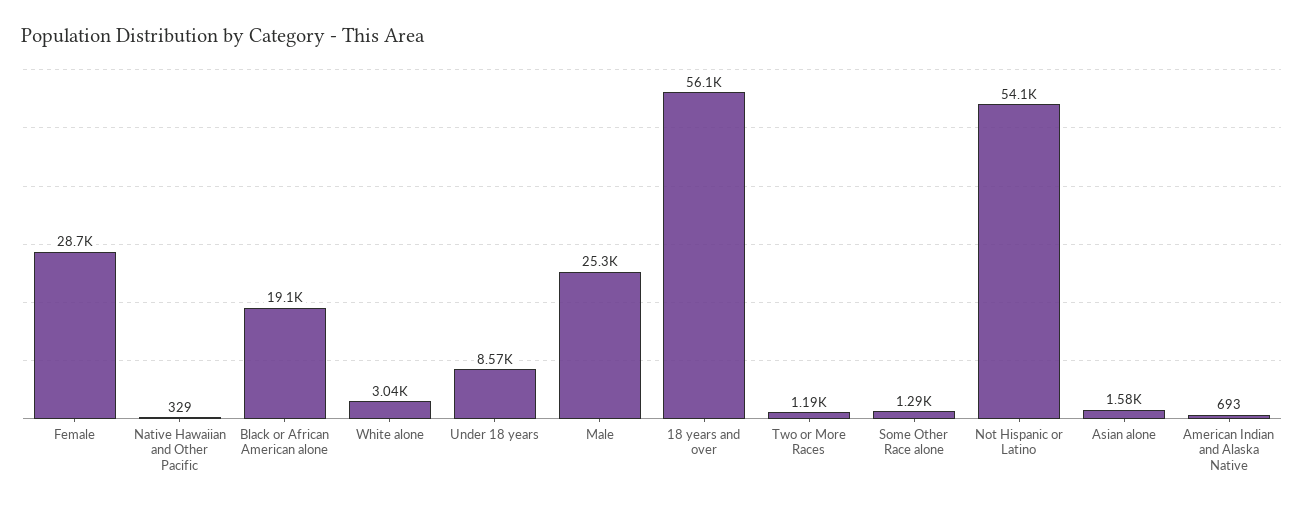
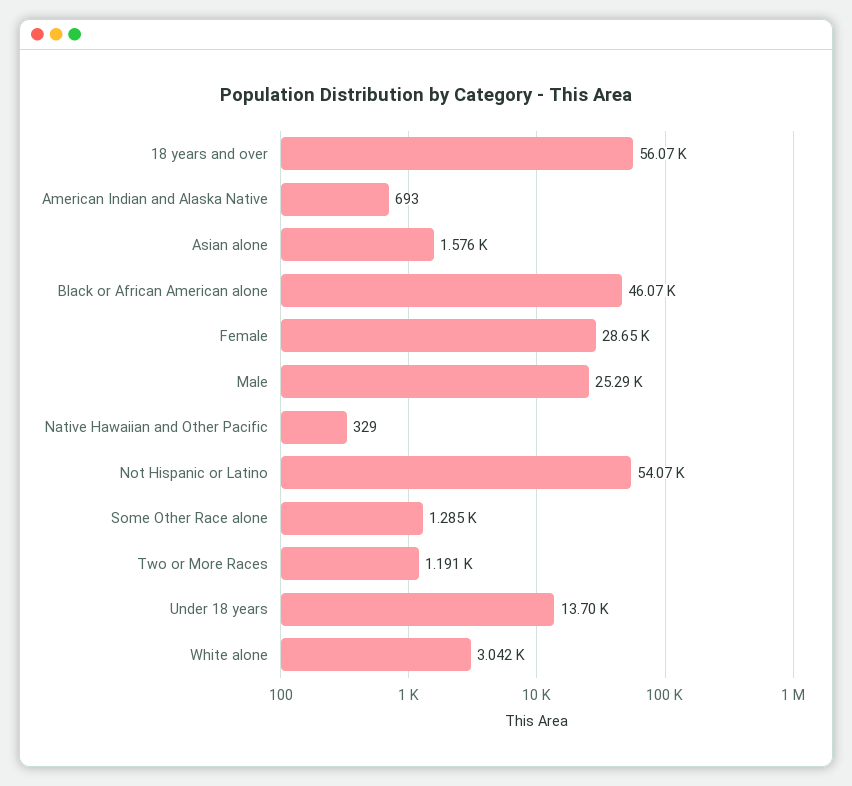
  {
    "Female": 28650,
    "Native Hawaiian and Other Pacific": 329,
-   "Black or African American alone": 19100,
+   "Black or African American alone": 46070,
    "White alone": 3042,
-   "Under 18 years": 8570,
+   "Under 18 years": 13700,
    "Male": 25290,
    "18 years and over": 56070,
    "Two or More Races": 1191,
    "Some Other Race alone": 1285,
    "Not Hispanic or Latino": 54070,
    "Asian alone": 1576,
    "American Indian and Alaska Native": 693
  }

